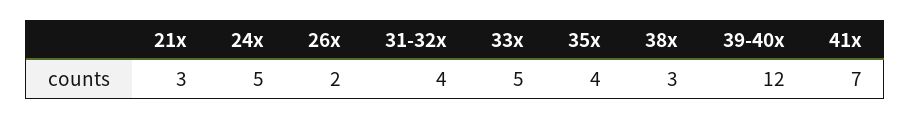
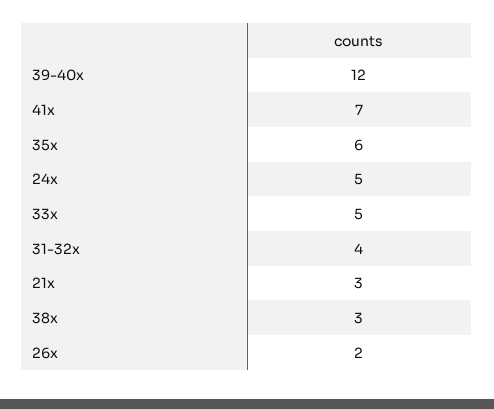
  {
    "21x": 3,
    "24x": 5,
    "26x": 2,
    "31-32x": 4,
    "33x": 5,
-   "35x": 4,
+   "35x": 6,
    "38x": 3,
    "39-40x": 12,
    "41x": 7
  }

